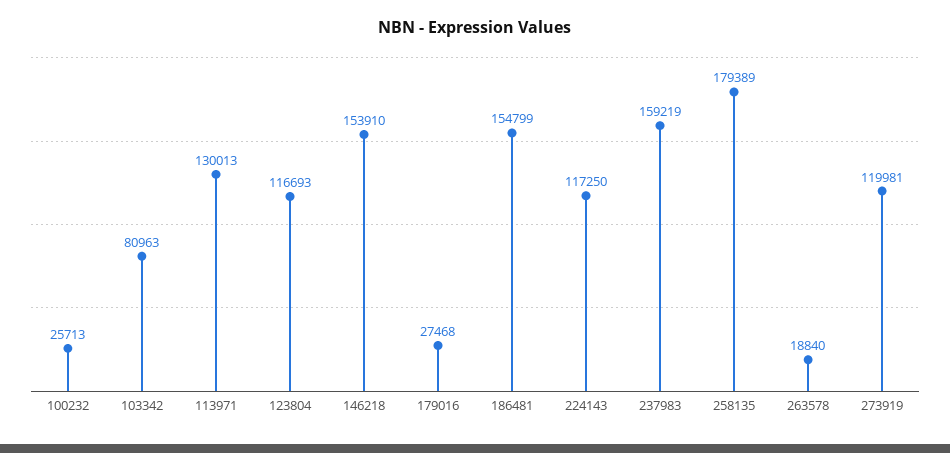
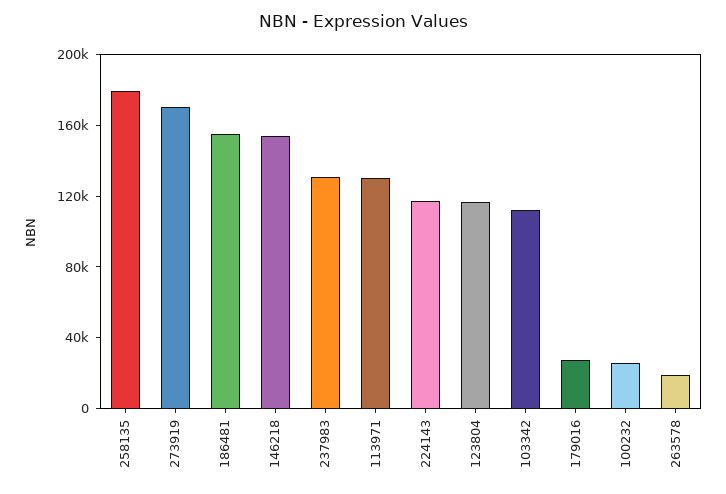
  {
    "100232": 25713,
-   "103342": 80963,
+   "103342": 110000,
    "113971": 130013,
    "123804": 116693,
    "146218": 153910,
    "179016": 27468,
    "186481": 154799,
    "224143": 117250,
-   "237983": 159219,
+   "237983": 130000,
    "258135": 179389,
    "263578": 18840,
-   "273919": 119981
+   "273919": 170000
  }

